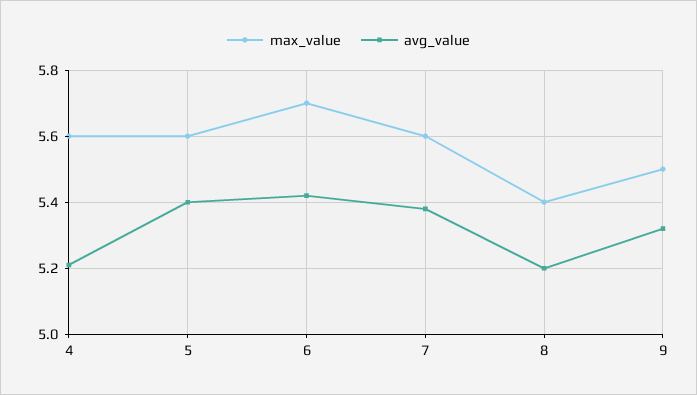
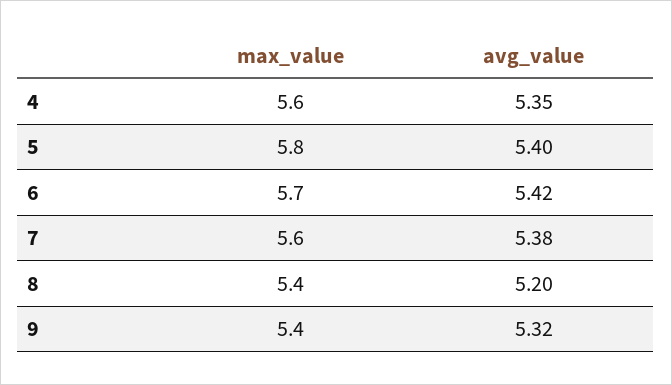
  {
    "max_value": {
      "4": 5.6,
-     "5": 5.6,
+     "5": 5.8,
      "6": 5.7,
      "7": 5.6,
      "8": 5.4,
-     "9": 5.5
+     "9": 5.4
    },
    "avg_value": {
-     "4": 5.2,
+     "4": 5.35,
      "5": 5.4,
      "6": 5.42,
      "7": 5.38,
      "8": 5.2,
      "9": 5.32
    }
  }

